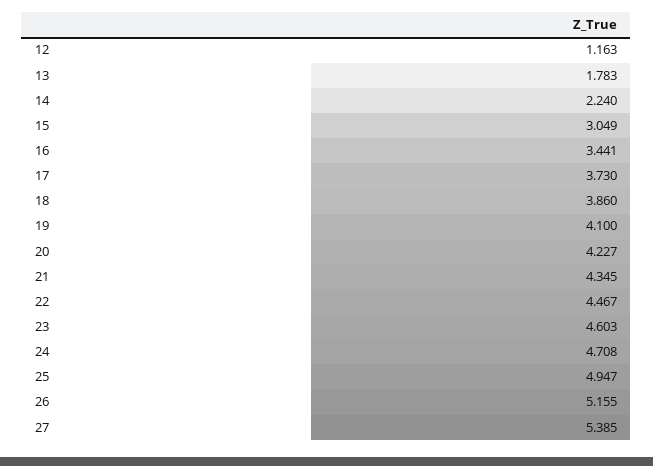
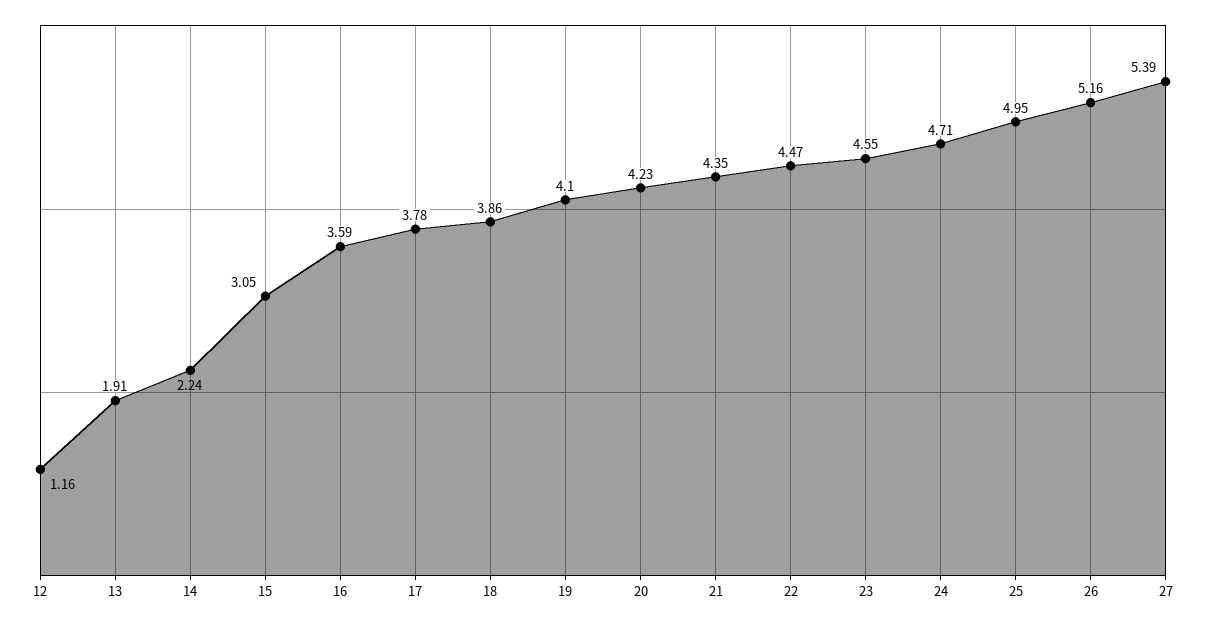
  {
    "12": 1.163,
-   "13": 1.783,
+   "13": 1.91,
    "14": 2.24,
    "15": 3.049,
-   "16": 3.441,
+   "16": 3.59,
-   "17": 3.73,
+   "17": 3.78,
    "18": 3.86,
    "19": 4.1,
    "20": 4.227,
    "21": 4.345,
    "22": 4.467,
-   "23": 4.603,
+   "23": 4.55,
    "24": 4.708,
    "25": 4.947,
    "26": 5.155,
    "27": 5.385
  }

